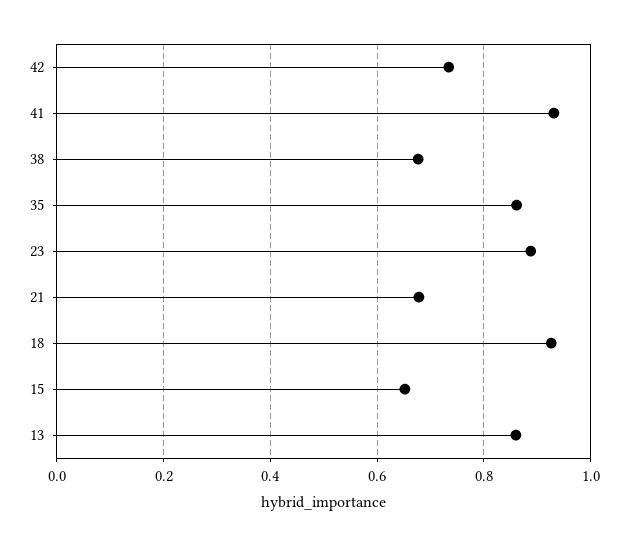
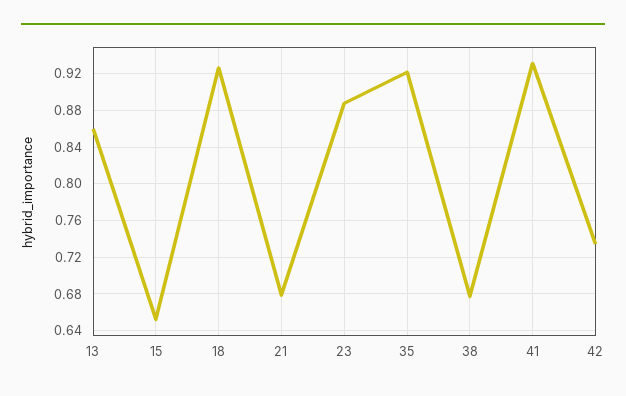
  {
    "42": 0.73,
    "41": 0.93,
    "38": 0.68,
-   "35": 0.86,
+   "35": 0.92,
    "23": 0.89,
    "21": 0.68,
    "18": 0.93,
    "15": 0.65,
    "13": 0.86
  }

